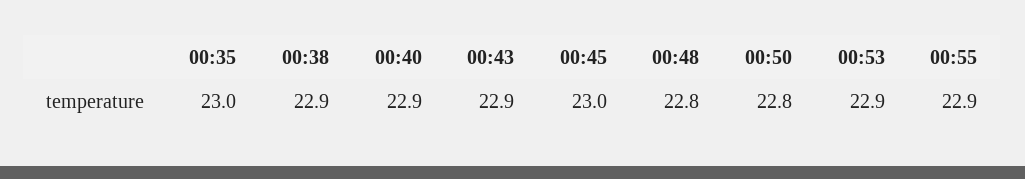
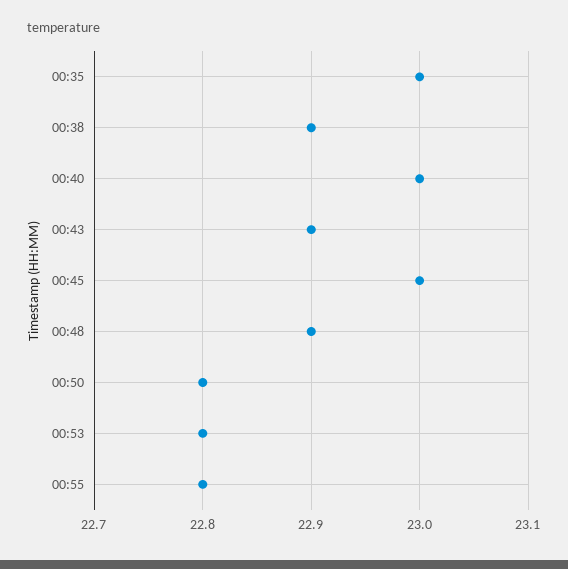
  {
    "00:35": 23,
    "00:38": 22.9,
-   "00:40": 22.9,
+   "00:40": 23,
    "00:43": 22.9,
    "00:45": 23,
-   "00:48": 22.8,
+   "00:48": 22.9,
    "00:50": 22.8,
-   "00:53": 22.9,
+   "00:53": 22.8,
-   "00:55": 22.9
+   "00:55": 22.8
  }

